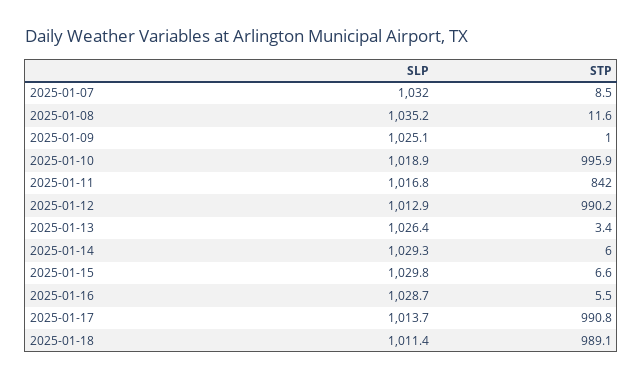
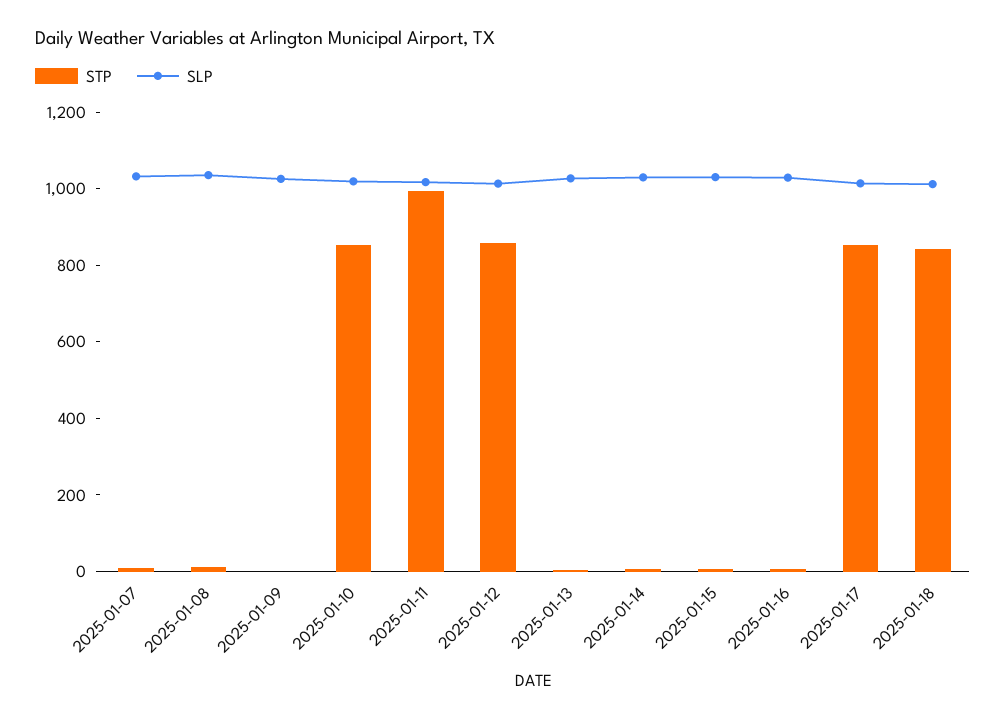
  {
    "SLP": {
      "2025-01-07": 1032,
      "2025-01-08": 1035.2,
      "2025-01-09": 1025.1,
      "2025-01-10": 1018.9,
      "2025-01-11": 1016.8,
      "2025-01-12": 1012.9,
      "2025-01-13": 1026.4,
      "2025-01-14": 1029.3,
      "2025-01-15": 1029.8,
      "2025-01-16": 1028.7,
      "2025-01-17": 1013.7,
      "2025-01-18": 1011.4
    },
    "STP": {
      "2025-01-07": 8.5,
      "2025-01-08": 11.6,
      "2025-01-09": 1,
-     "2025-01-10": 995.9,
+     "2025-01-10": 850,
-     "2025-01-11": 842,
+     "2025-01-11": 1000,
-     "2025-01-12": 990.2,
+     "2025-01-12": 850,
      "2025-01-13": 3.4,
      "2025-01-14": 6,
      "2025-01-15": 6.6,
      "2025-01-16": 5.5,
-     "2025-01-17": 990.8,
+     "2025-01-17": 850,
-     "2025-01-18": 989.1
+     "2025-01-18": 850
    }
  }

